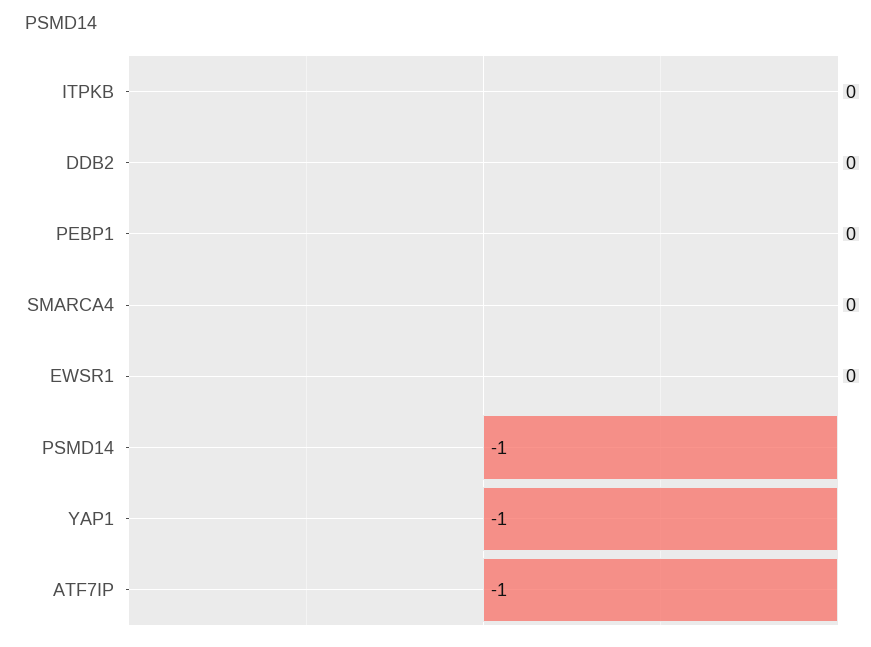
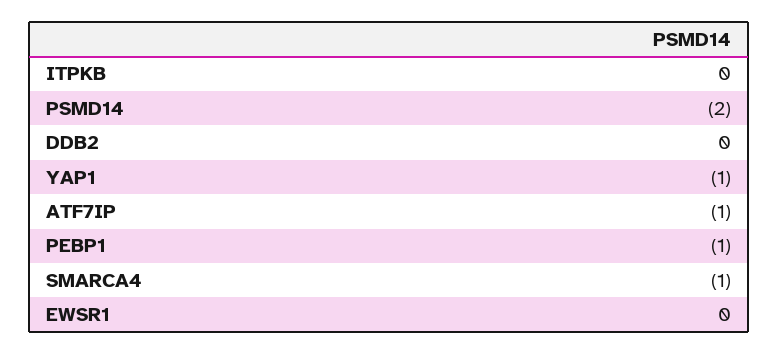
  {
    "ITPKB": 0,
    "DDB2": 0,
-   "PEBP1": 0,
+   "PEBP1": -1,
-   "SMARCA4": 0,
+   "SMARCA4": -1,
    "EWSR1": 0,
-   "PSMD14": -1,
+   "PSMD14": -2,
    "YAP1": -1,
    "ATF7IP": -1
  }

